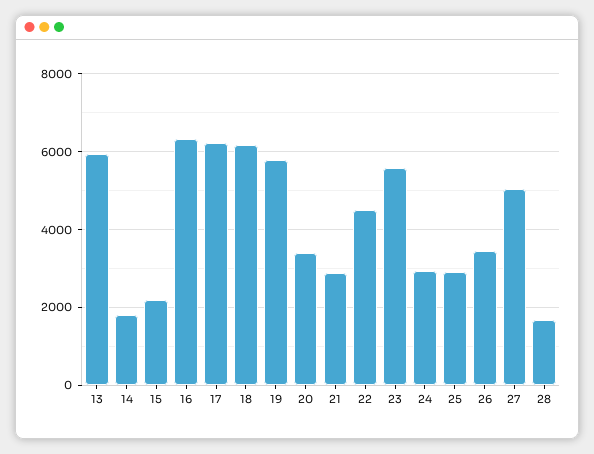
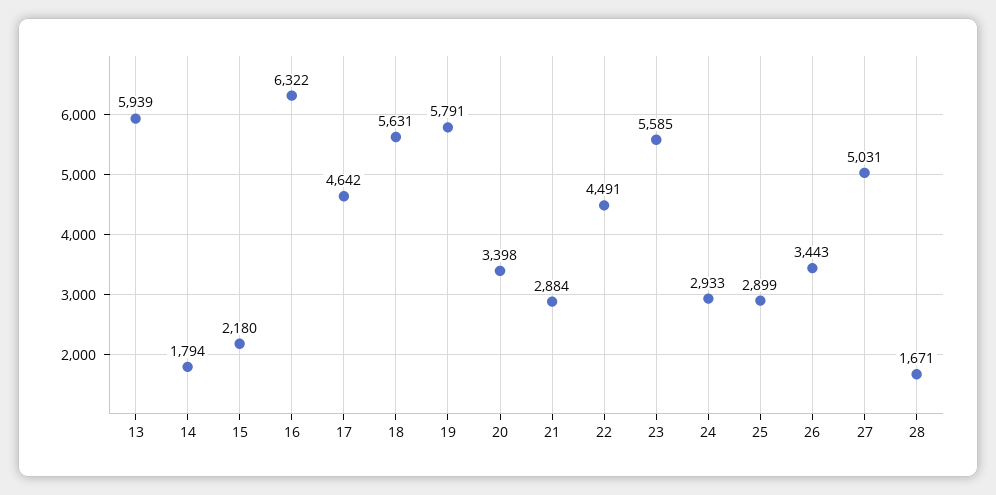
  {
    "13": 5939,
    "14": 1794,
    "15": 2180,
    "16": 6322,
-   "17": 6200,
+   "17": 4642,
-   "18": 6200,
+   "18": 5631,
    "19": 5791,
    "20": 3398,
    "21": 2884,
    "22": 4491,
    "23": 5585,
    "24": 2933,
    "25": 2899,
    "26": 3443,
    "27": 5031,
    "28": 1671
  }

